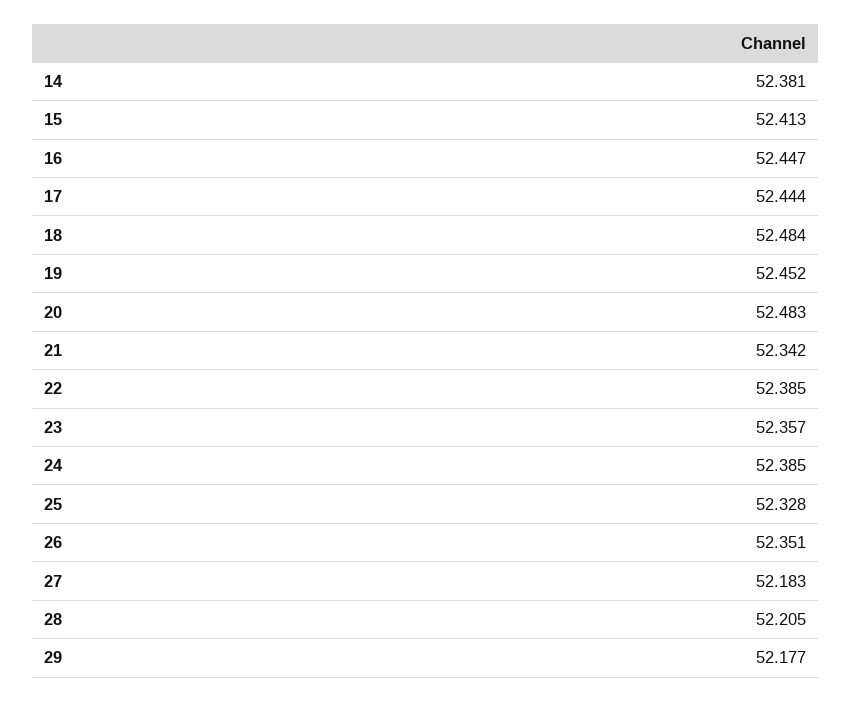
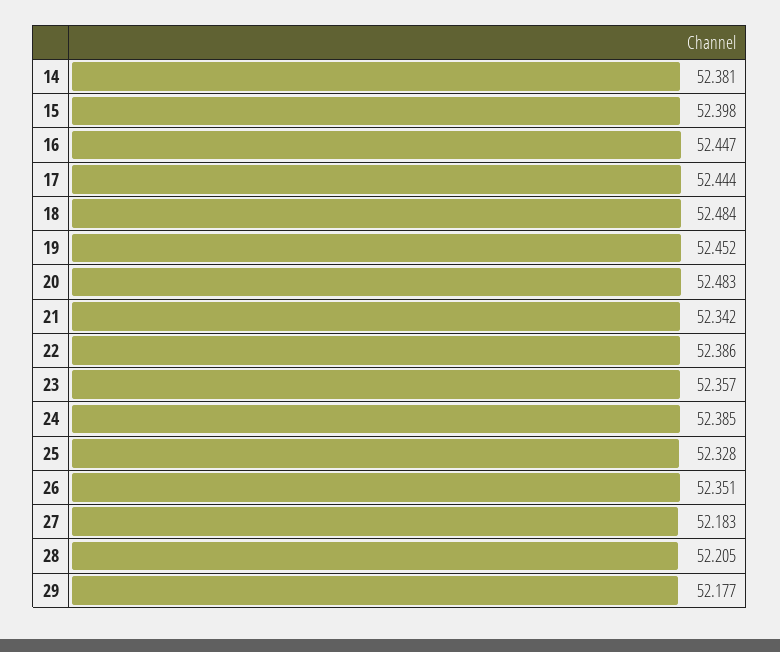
  {
    "14": 52.381,
-   "15": 52.413,
+   "15": 52.398,
    "16": 52.447,
    "17": 52.444,
    "18": 52.484,
    "19": 52.452,
    "20": 52.483,
    "21": 52.342,
-   "22": 52.385,
+   "22": 52.386,
    "23": 52.357,
    "24": 52.385,
    "25": 52.328,
    "26": 52.351,
    "27": 52.183,
    "28": 52.205,
    "29": 52.177
  }

